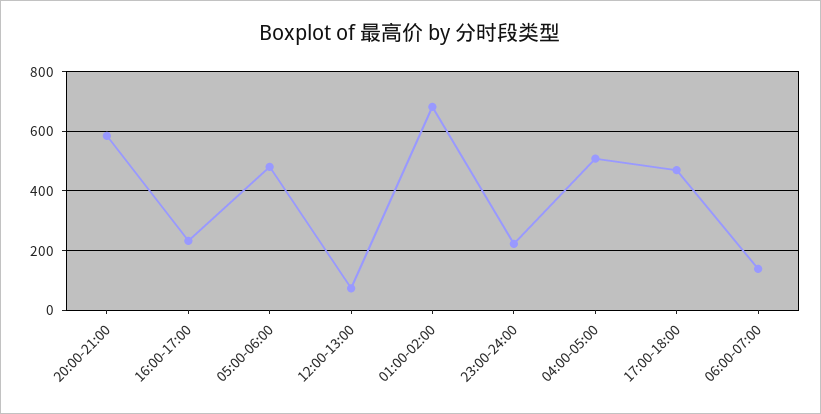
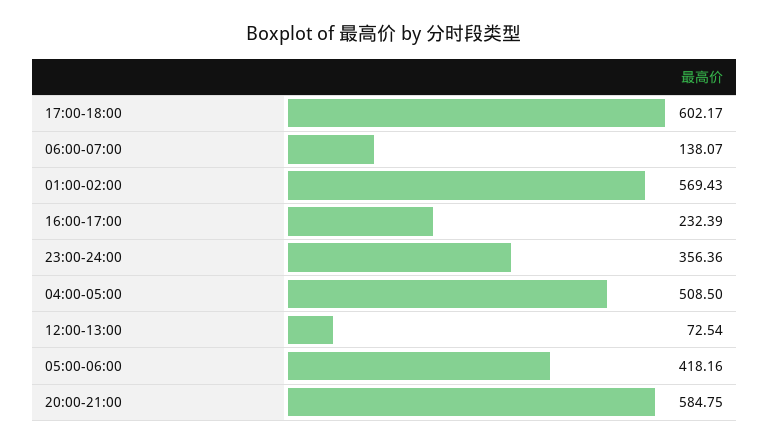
  {
    "20:00-21:00": 584.75,
    "16:00-17:00": 232.39,
-   "05:00-06:00": 475,
+   "05:00-06:00": 418.16,
    "12:00-13:00": 72.54,
-   "01:00-02:00": 675,
+   "01:00-02:00": 569.43,
-   "23:00-24:00": 225,
+   "23:00-24:00": 356.36,
    "04:00-05:00": 508.5,
-   "17:00-18:00": 475,
+   "17:00-18:00": 602.17,
    "06:00-07:00": 138.07
  }

